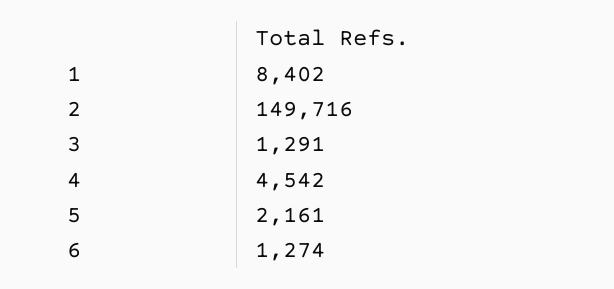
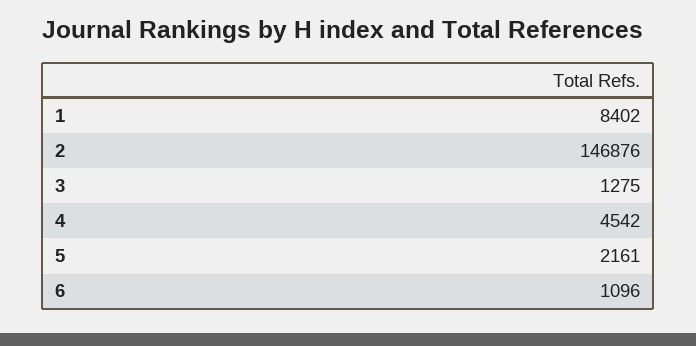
  {
    "1": 8402,
-   "2": 149716,
+   "2": 146876,
-   "3": 1291,
+   "3": 1275,
    "4": 4542,
    "5": 2161,
-   "6": 1274
+   "6": 1096
  }

